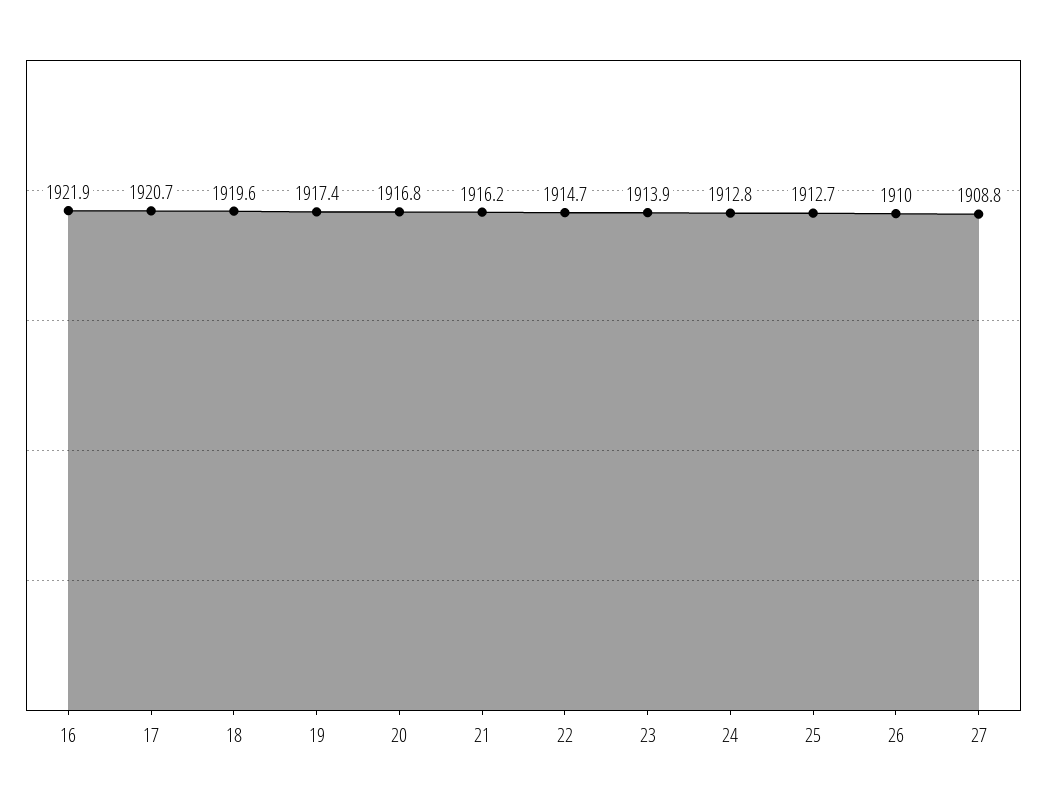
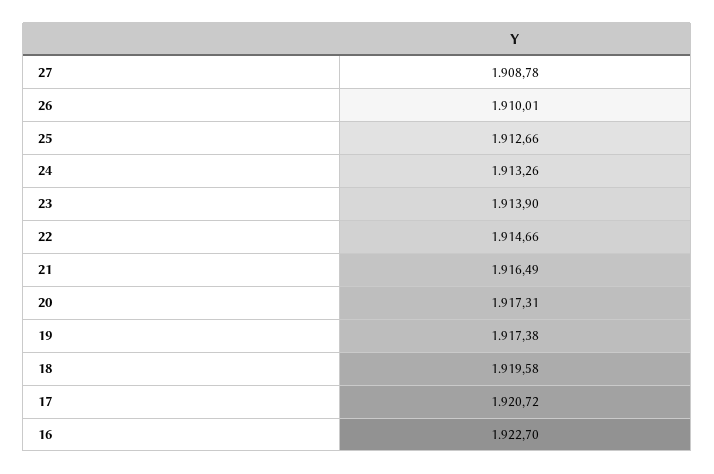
  {
-   "16": 1921.9,
+   "16": 1922.7,
    "17": 1920.72,
    "18": 1919.58,
    "19": 1917.38,
-   "20": 1916.8,
+   "20": 1917.31,
-   "21": 1916.2,
+   "21": 1916.49,
    "22": 1914.66,
    "23": 1913.9,
-   "24": 1912.8,
+   "24": 1913.26,
    "25": 1912.66,
    "26": 1910.01,
    "27": 1908.78
  }

